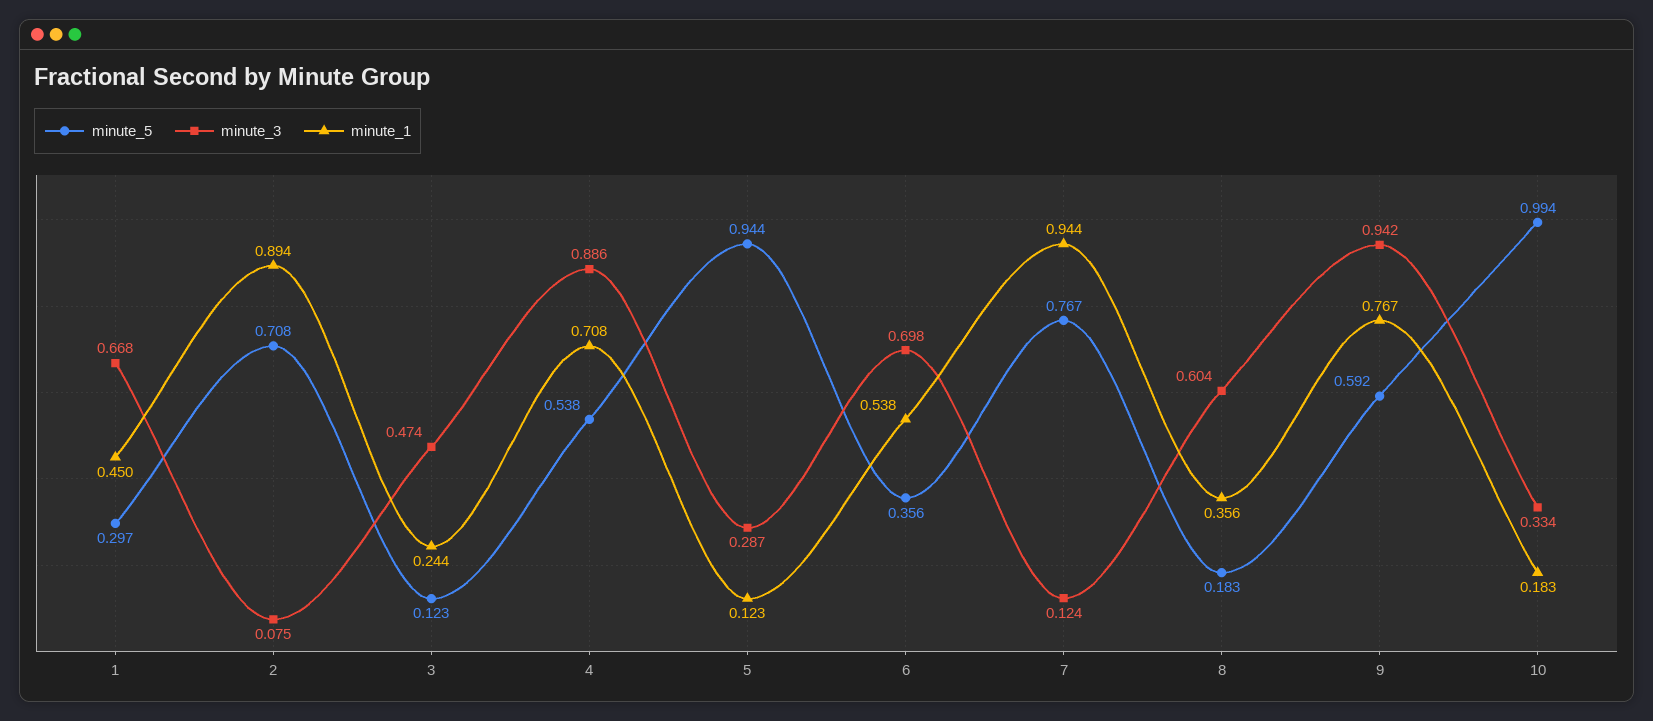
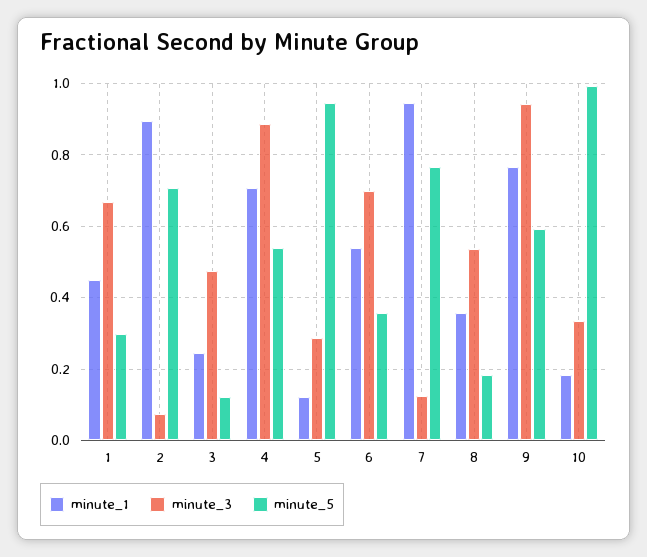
  {
    "minute_5": {
      "1": 0.297,
      "2": 0.708,
      "3": 0.123,
      "4": 0.538,
      "5": 0.944,
      "6": 0.356,
      "7": 0.767,
      "8": 0.183,
      "9": 0.592,
      "10": 0.994
    },
    "minute_3": {
      "1": 0.668,
      "2": 0.075,
      "3": 0.474,
      "4": 0.886,
      "5": 0.287,
      "6": 0.698,
      "7": 0.124,
-     "8": 0.604,
+     "8": 0.54,
      "9": 0.942,
      "10": 0.334
    },
    "minute_1": {
      "1": 0.45,
      "2": 0.894,
      "3": 0.244,
      "4": 0.708,
      "5": 0.123,
      "6": 0.538,
      "7": 0.944,
      "8": 0.356,
      "9": 0.767,
      "10": 0.183
    }
  }

